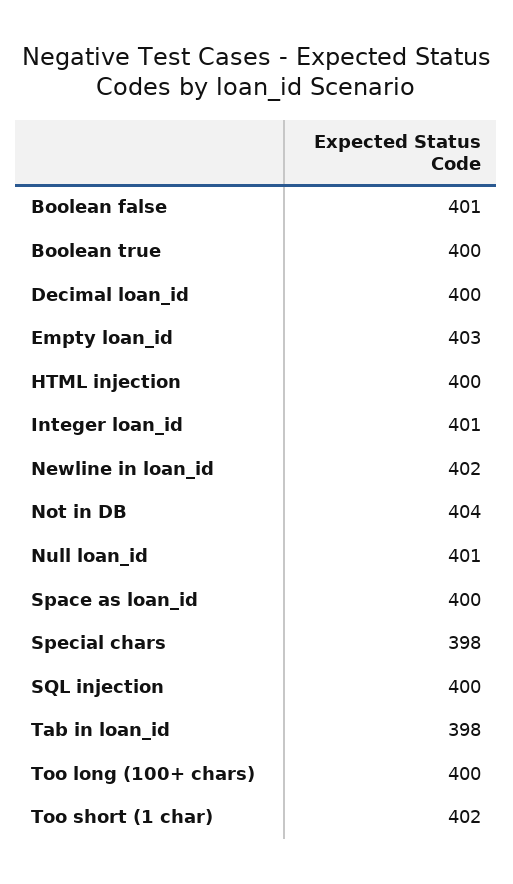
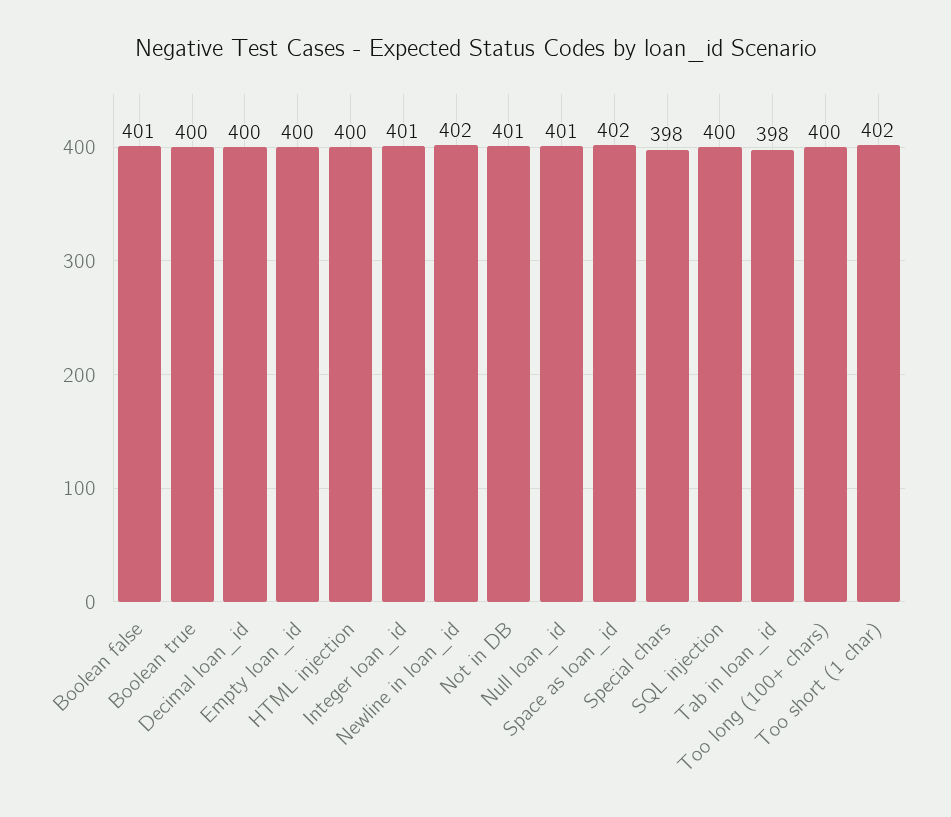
  {
    "Boolean false": 401,
    "Boolean true": 400,
    "Decimal loan_id": 400,
-   "Empty loan_id": 403,
+   "Empty loan_id": 400,
    "HTML injection": 400,
    "Integer loan_id": 401,
    "Newline in loan_id": 402,
-   "Not in DB": 404,
+   "Not in DB": 401,
    "Null loan_id": 401,
-   "Space as loan_id": 400,
+   "Space as loan_id": 402,
    "Special chars": 398,
    "SQL injection": 400,
    "Tab in loan_id": 398,
    "Too long (100+ chars)": 400,
    "Too short (1 char)": 402
  }

